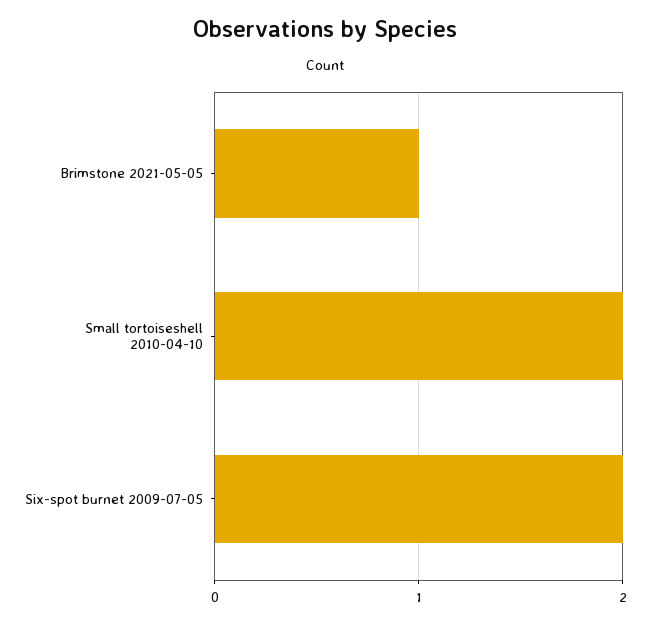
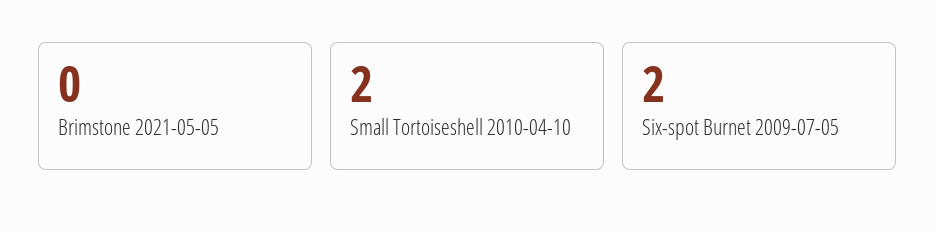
  {
-   "Brimstone 2021-05-05": 1,
+   "Brimstone 2021-05-05": 0,
    "Small tortoiseshell 2010-04-10": 2,
    "Six-spot burnet 2009-07-05": 2
  }

